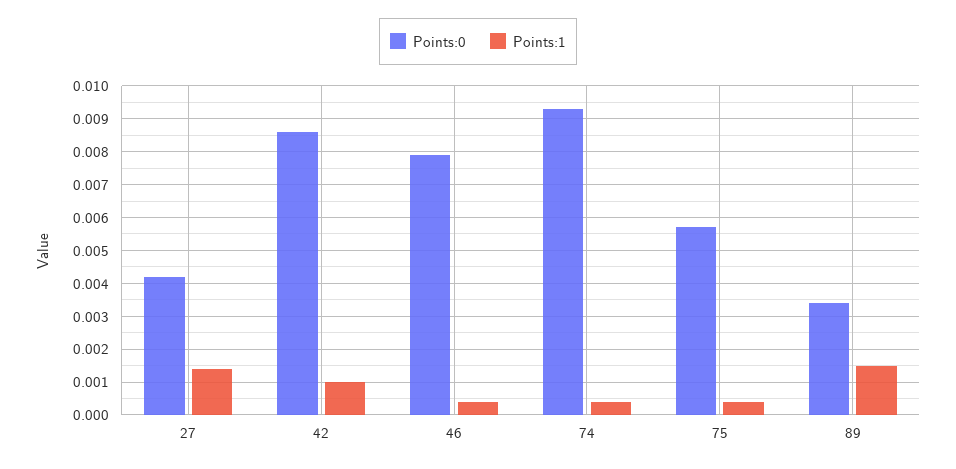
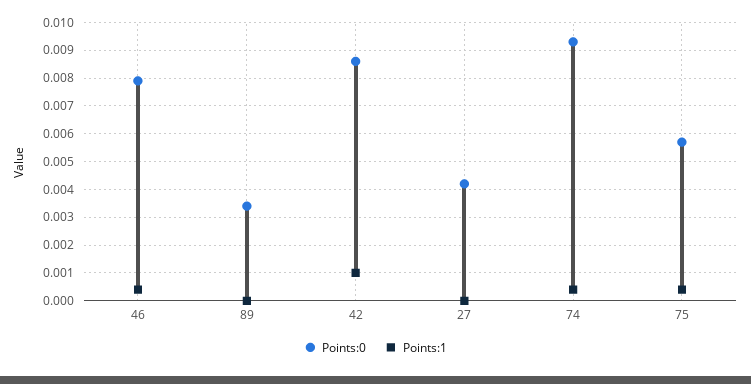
  {
    "Points:0": {
      "27": 0.004,
      "42": 0.0085,
      "46": 0.008,
      "74": 0.0095,
      "75": 0.0055,
      "89": 0.0035
    },
    "Points:1": {
-     "27": 0.0015,
+     "27": 0,
      "42": 0.001,
      "46": 0.0005,
      "74": 0.0005,
      "75": 0.0005,
-     "89": 0.0015
+     "89": 0
    }
  }

